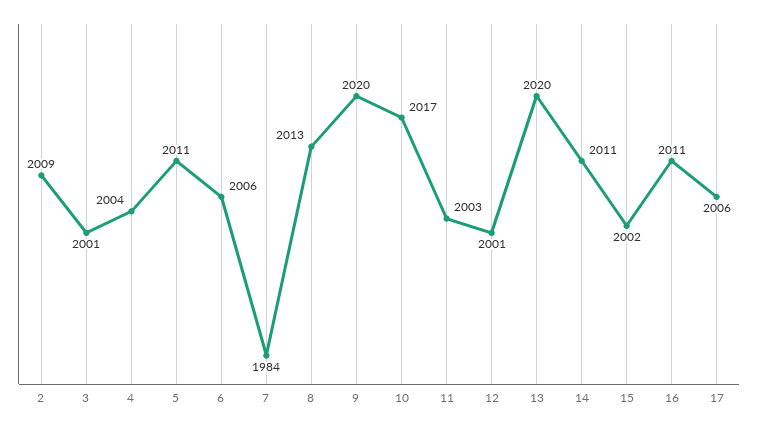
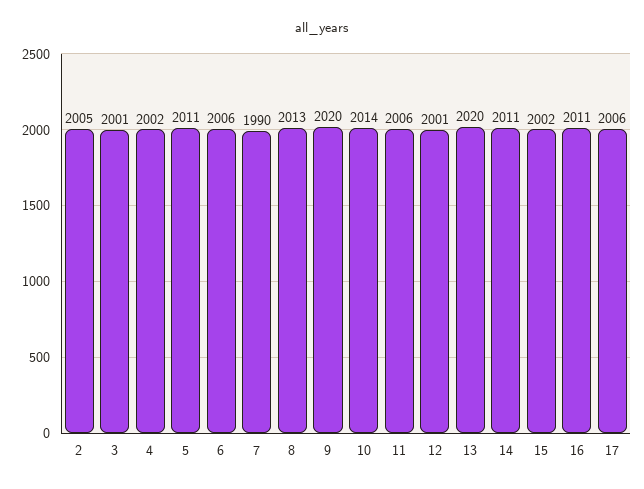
  {
-   "2": 2009,
+   "2": 2005,
    "3": 2001,
-   "4": 2004,
+   "4": 2002,
    "5": 2011,
    "6": 2006,
-   "7": 1984,
+   "7": 1990,
    "8": 2013,
    "9": 2020,
-   "10": 2017,
+   "10": 2014,
-   "11": 2003,
+   "11": 2006,
    "12": 2001,
    "13": 2020,
    "14": 2011,
    "15": 2002,
    "16": 2011,
    "17": 2006
  }

